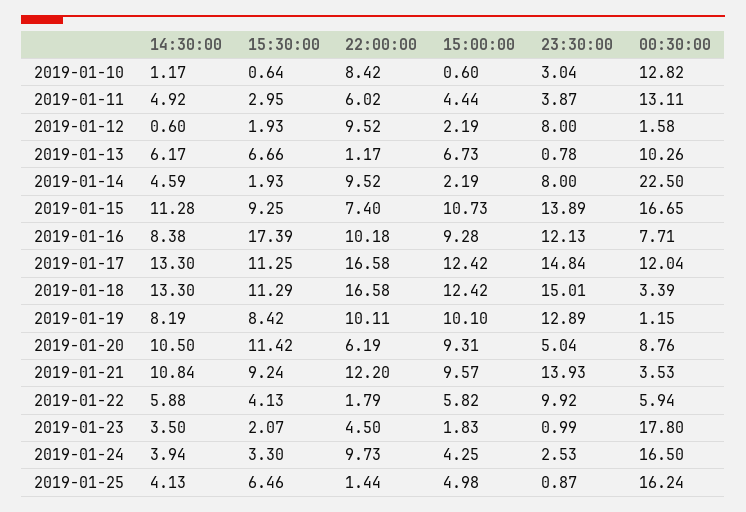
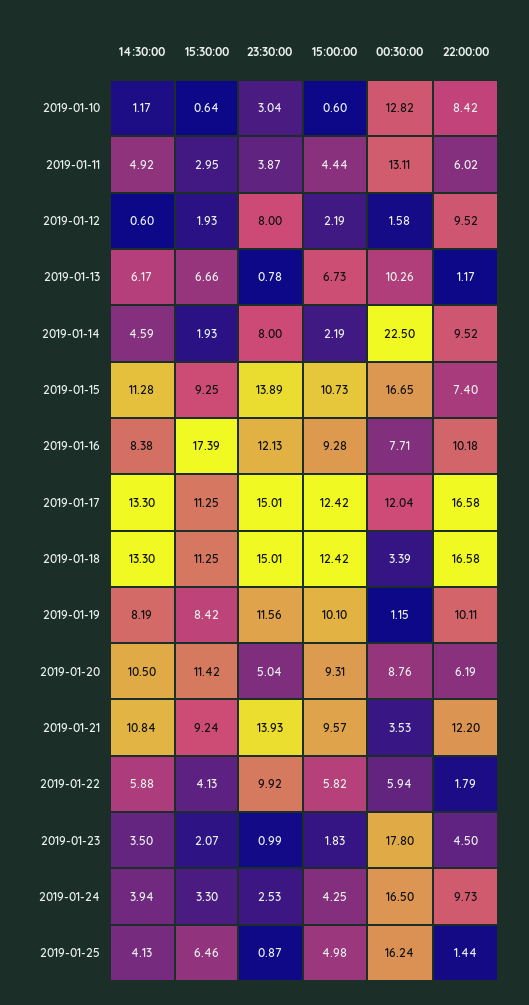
  {
    "14:30:00": {
      "2019-01-10": 1.17,
      "2019-01-11": 4.92,
      "2019-01-12": 0.6,
      "2019-01-13": 6.17,
      "2019-01-14": 4.59,
      "2019-01-15": 11.28,
      "2019-01-16": 8.38,
      "2019-01-17": 13.3,
      "2019-01-18": 13.3,
      "2019-01-19": 8.19,
      "2019-01-20": 10.5,
      "2019-01-21": 10.84,
      "2019-01-22": 5.88,
      "2019-01-23": 3.5,
      "2019-01-24": 3.94,
      "2019-01-25": 4.13
    },
    "15:30:00": {
      "2019-01-10": 0.64,
      "2019-01-11": 2.95,
      "2019-01-12": 1.93,
      "2019-01-13": 6.66,
      "2019-01-14": 1.93,
      "2019-01-15": 9.25,
      "2019-01-16": 17.39,
      "2019-01-17": 11.25,
-     "2019-01-18": 11.29,
+     "2019-01-18": 11.25,
      "2019-01-19": 8.42,
      "2019-01-20": 11.42,
      "2019-01-21": 9.24,
      "2019-01-22": 4.13,
      "2019-01-23": 2.07,
      "2019-01-24": 3.3,
      "2019-01-25": 6.46
    },
    "22:00:00": {
      "2019-01-10": 8.42,
      "2019-01-11": 6.02,
      "2019-01-12": 9.52,
      "2019-01-13": 1.17,
      "2019-01-14": 9.52,
      "2019-01-15": 7.4,
      "2019-01-16": 10.18,
      "2019-01-17": 16.58,
      "2019-01-18": 16.58,
      "2019-01-19": 10.11,
      "2019-01-20": 6.19,
      "2019-01-21": 12.2,
      "2019-01-22": 1.79,
      "2019-01-23": 4.5,
      "2019-01-24": 9.73,
      "2019-01-25": 1.44
    },
    "15:00:00": {
      "2019-01-10": 0.6,
      "2019-01-11": 4.44,
      "2019-01-12": 2.19,
      "2019-01-13": 6.73,
      "2019-01-14": 2.19,
      "2019-01-15": 10.73,
      "2019-01-16": 9.28,
      "2019-01-17": 12.42,
      "2019-01-18": 12.42,
      "2019-01-19": 10.1,
      "2019-01-20": 9.31,
      "2019-01-21": 9.57,
      "2019-01-22": 5.82,
      "2019-01-23": 1.83,
      "2019-01-24": 4.25,
      "2019-01-25": 4.98
    },
    "23:30:00": {
      "2019-01-10": 3.04,
      "2019-01-11": 3.87,
      "2019-01-12": 8,
      "2019-01-13": 0.78,
      "2019-01-14": 8,
      "2019-01-15": 13.89,
      "2019-01-16": 12.13,
-     "2019-01-17": 14.84,
+     "2019-01-17": 15.01,
      "2019-01-18": 15.01,
-     "2019-01-19": 12.89,
+     "2019-01-19": 11.56,
      "2019-01-20": 5.04,
      "2019-01-21": 13.93,
      "2019-01-22": 9.92,
      "2019-01-23": 0.99,
      "2019-01-24": 2.53,
      "2019-01-25": 0.87
    },
    "00:30:00": {
      "2019-01-10": 12.82,
      "2019-01-11": 13.11,
      "2019-01-12": 1.58,
      "2019-01-13": 10.26,
      "2019-01-14": 22.5,
      "2019-01-15": 16.65,
      "2019-01-16": 7.71,
      "2019-01-17": 12.04,
      "2019-01-18": 3.39,
      "2019-01-19": 1.15,
      "2019-01-20": 8.76,
      "2019-01-21": 3.53,
      "2019-01-22": 5.94,
      "2019-01-23": 17.8,
      "2019-01-24": 16.5,
      "2019-01-25": 16.24
    }
  }

